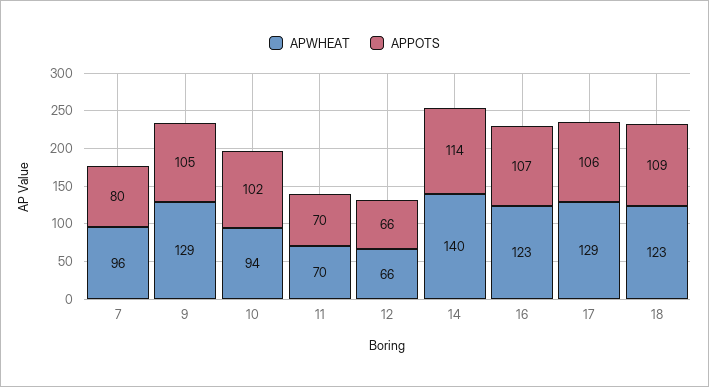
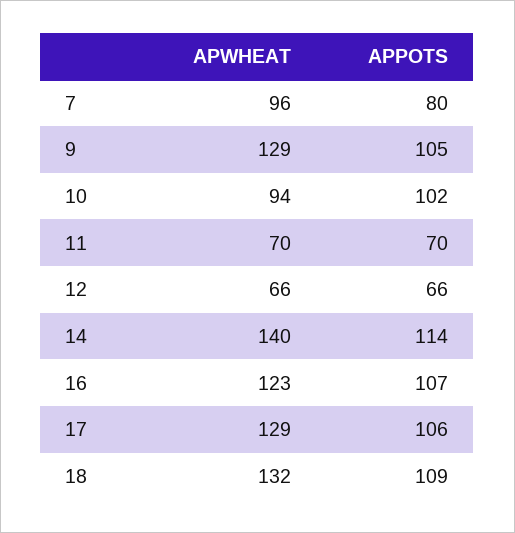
  {
    "APWHEAT": {
      "7": 96,
      "9": 129,
      "10": 94,
      "11": 70,
      "12": 66,
      "14": 140,
      "16": 123,
      "17": 129,
-     "18": 123
+     "18": 132
    },
    "APPOTS": {
      "7": 80,
      "9": 105,
      "10": 102,
      "11": 70,
      "12": 66,
      "14": 114,
      "16": 107,
      "17": 106,
      "18": 109
    }
  }

